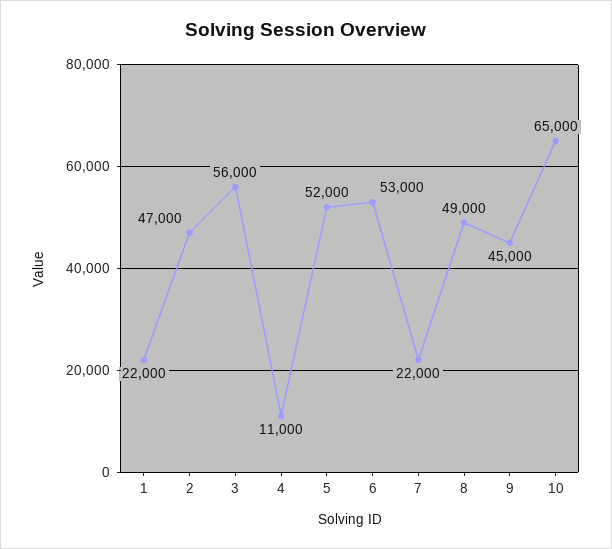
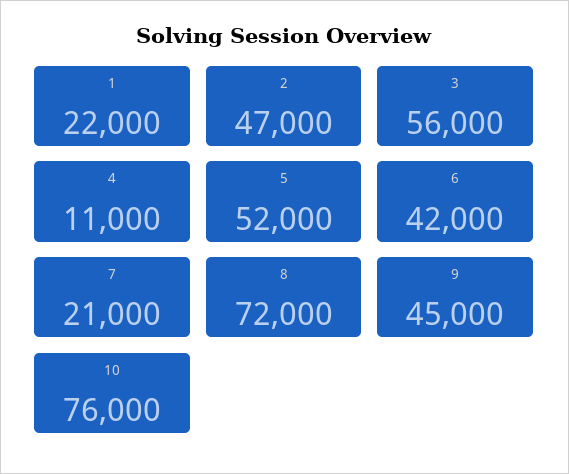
  {
    "1": 22000,
    "2": 47000,
    "3": 56000,
    "4": 11000,
    "5": 52000,
-   "6": 53000,
+   "6": 42000,
-   "7": 22000,
+   "7": 21000,
-   "8": 49000,
+   "8": 72000,
    "9": 45000,
-   "10": 65000
+   "10": 76000
  }

